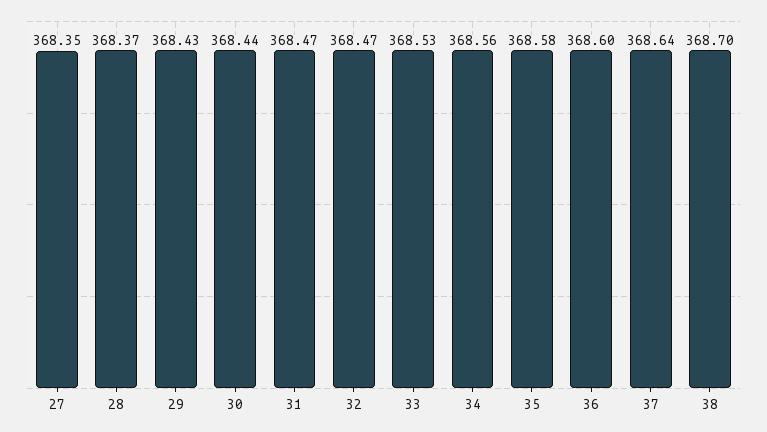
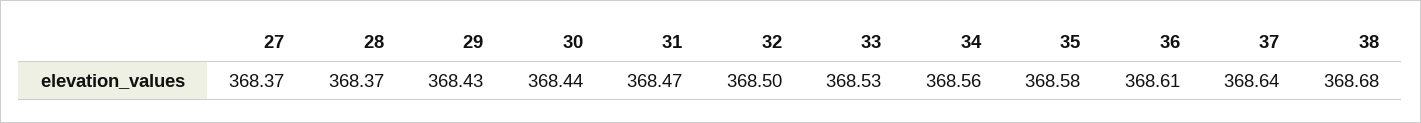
  {
-   "27": 368.35,
+   "27": 368.37,
    "28": 368.37,
    "29": 368.43,
    "30": 368.44,
    "31": 368.47,
-   "32": 368.47,
+   "32": 368.5,
    "33": 368.53,
    "34": 368.56,
    "35": 368.58,
-   "36": 368.6,
+   "36": 368.61,
    "37": 368.64,
-   "38": 368.7
+   "38": 368.68
  }

